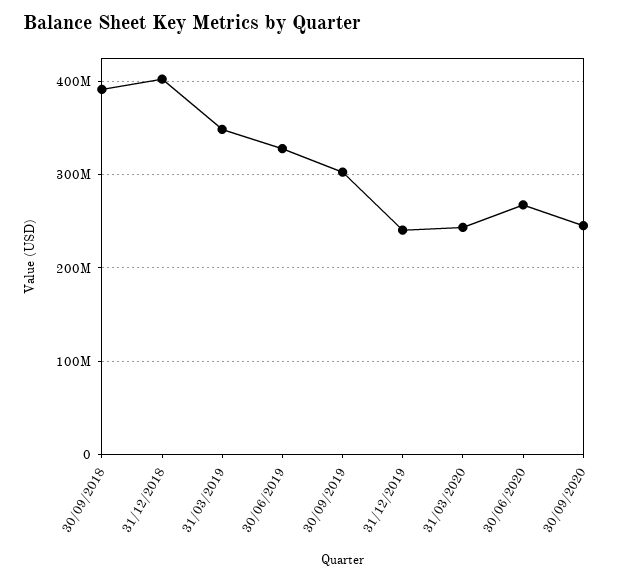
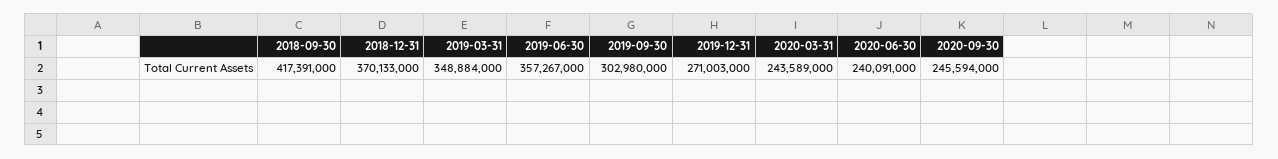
  {
-   "30/09/2018": 390000000,
+   "30/09/2018": 417391000,
-   "31/12/2018": 400000000,
+   "31/12/2018": 370133000,
    "31/03/2019": 348884000,
-   "30/06/2019": 330000000,
+   "30/06/2019": 357267000,
    "30/09/2019": 302980000,
-   "31/12/2019": 240000000,
+   "31/12/2019": 271003000,
    "31/03/2020": 243589000,
-   "30/06/2020": 270000000,
+   "30/06/2020": 240091000,
    "30/09/2020": 245594000
  }

